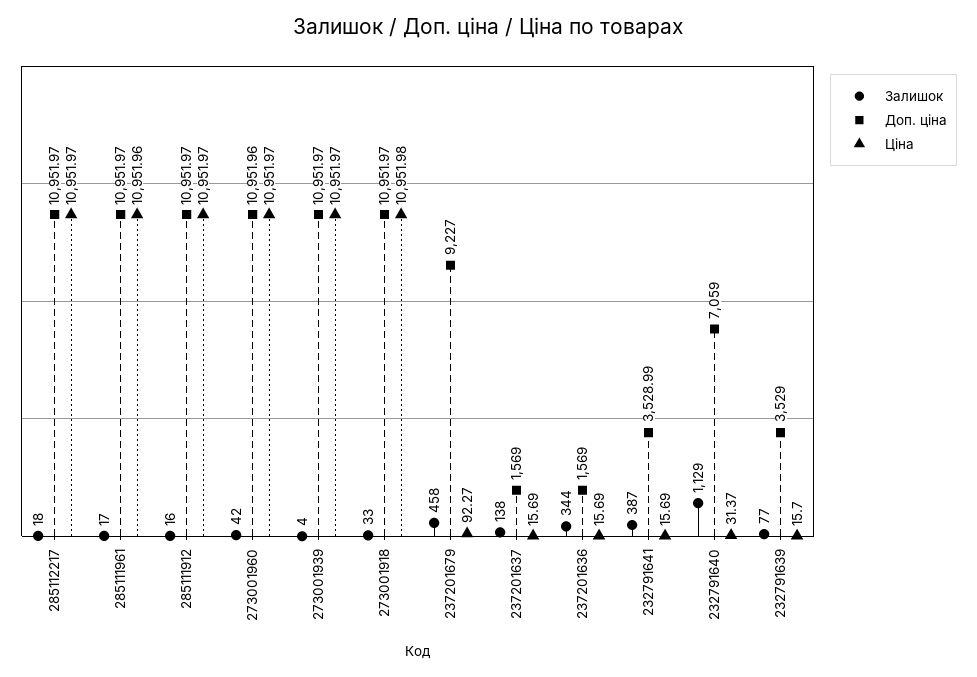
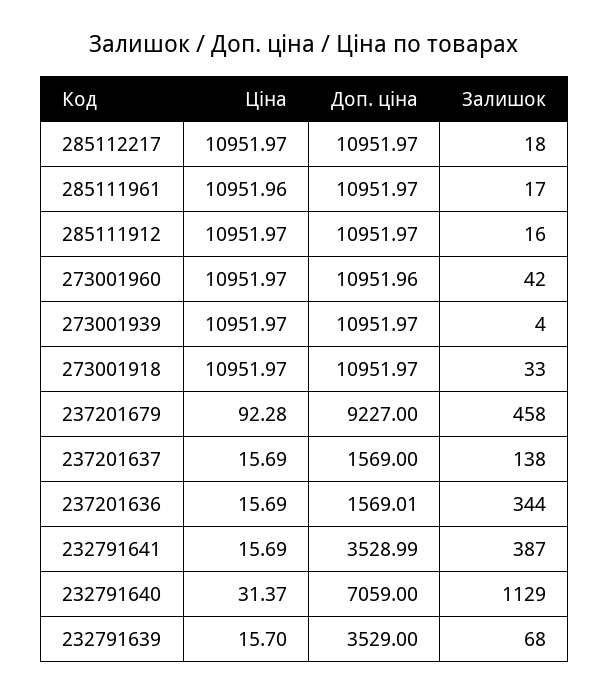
  {
    "Залишок": {
      "285112217": 18,
      "285111961": 17,
      "285111912": 16,
      "273001960": 42,
      "273001939": 4,
      "273001918": 33,
      "237201679": 458,
      "237201637": 138,
      "237201636": 344,
      "232791641": 387,
      "232791640": 1129,
-     "232791639": 77
+     "232791639": 68
    },
    "Доп. ціна": {
      "285112217": 10951.97,
      "285111961": 10951.97,
      "285111912": 10951.97,
      "273001960": 10951.96,
      "273001939": 10951.97,
      "273001918": 10951.97,
      "237201679": 9227,
      "237201637": 1569,
-     "237201636": 1569,
+     "237201636": 1569.01,
      "232791641": 3528.99,
      "232791640": 7059,
      "232791639": 3529
    },
    "Ціна": {
      "285112217": 10951.97,
      "285111961": 10951.96,
      "285111912": 10951.97,
      "273001960": 10951.97,
      "273001939": 10951.97,
-     "273001918": 10951.98,
+     "273001918": 10951.97,
-     "237201679": 92.27,
+     "237201679": 92.28,
      "237201637": 15.69,
      "237201636": 15.69,
      "232791641": 15.69,
      "232791640": 31.37,
      "232791639": 15.7
    }
  }

